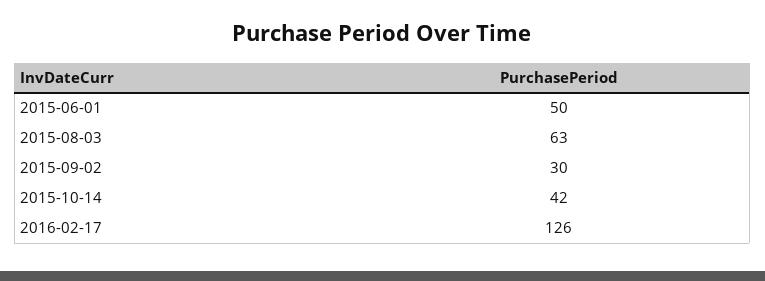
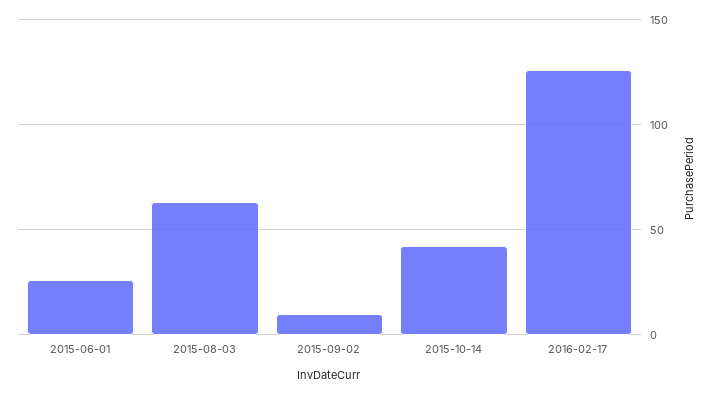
  {
-   "2015-06-01": 50,
+   "2015-06-01": 25,
    "2015-08-03": 63,
-   "2015-09-02": 30,
+   "2015-09-02": 10,
    "2015-10-14": 42,
    "2016-02-17": 126
  }

